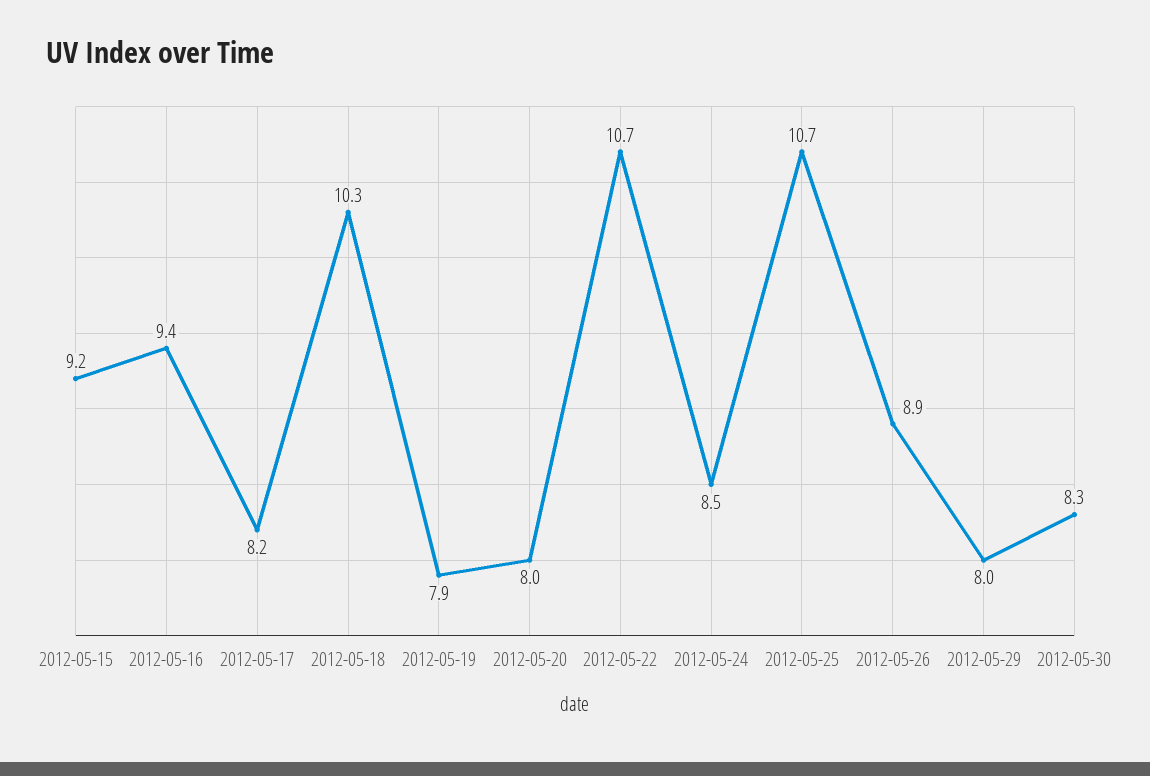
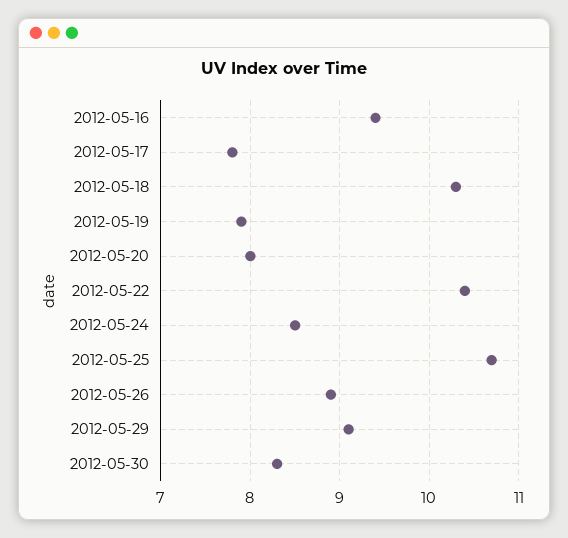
  {
-   "2012-05-15": 9.2,
    "2012-05-16": 9.4,
-   "2012-05-17": 8.2,
+   "2012-05-17": 7.8,
    "2012-05-18": 10.3,
    "2012-05-19": 7.9,
    "2012-05-20": 8,
-   "2012-05-22": 10.7,
+   "2012-05-22": 10.4,
    "2012-05-24": 8.5,
    "2012-05-25": 10.7,
    "2012-05-26": 8.9,
-   "2012-05-29": 8,
+   "2012-05-29": 9.1,
    "2012-05-30": 8.3
  }

